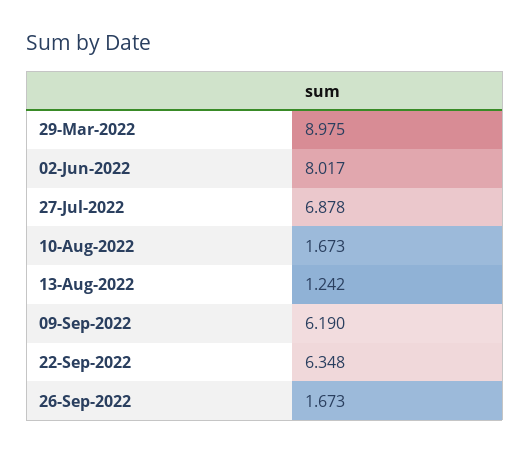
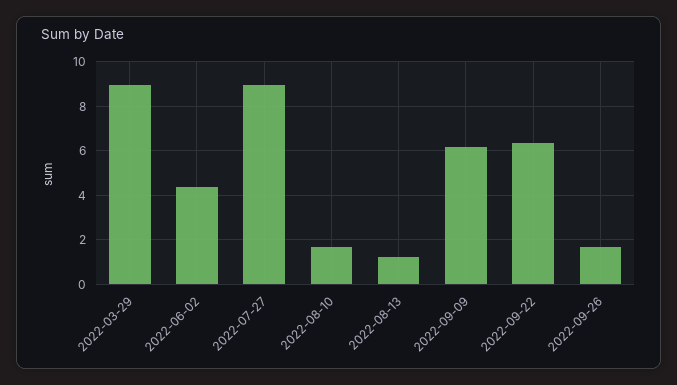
  {
    "29-Mar-2022": 8.975,
-   "02-Jun-2022": 8.017,
+   "02-Jun-2022": 4.5,
-   "27-Jul-2022": 6.878,
+   "27-Jul-2022": 9,
    "10-Aug-2022": 1.673,
    "13-Aug-2022": 1.242,
    "09-Sep-2022": 6.19,
    "22-Sep-2022": 6.348,
    "26-Sep-2022": 1.673
  }

